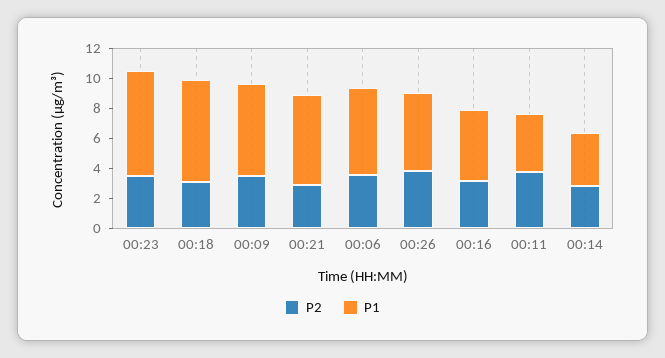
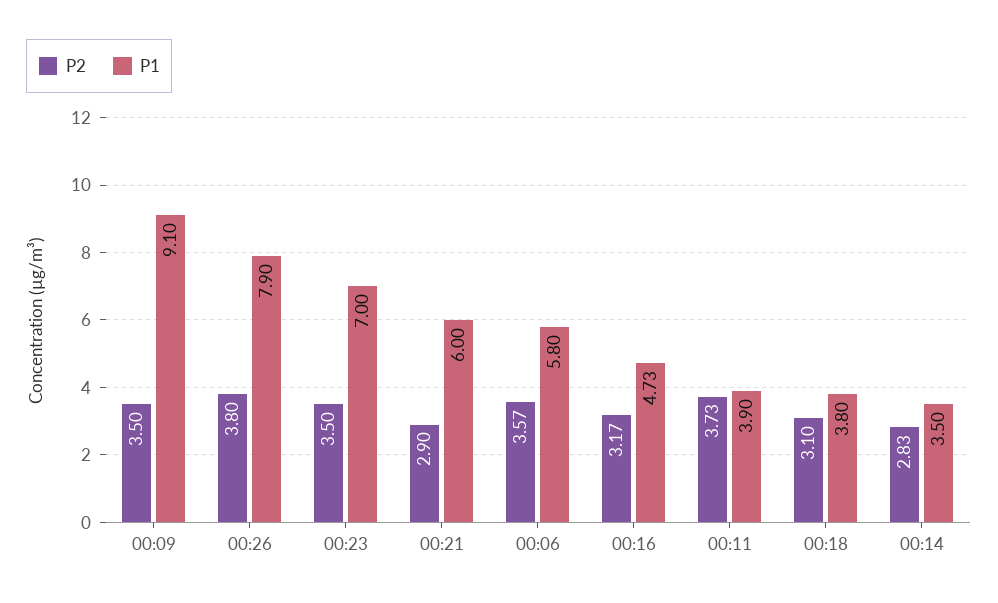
  {
    "P2": {
      "00:23": 3.5,
      "00:18": 3.1,
      "00:09": 3.5,
      "00:21": 2.9,
      "00:06": 3.57,
      "00:26": 3.8,
      "00:16": 3.17,
      "00:11": 3.73,
      "00:14": 2.83
    },
    "P1": {
      "00:23": 7,
-     "00:18": 7,
+     "00:18": 3.8,
-     "00:09": 6,
+     "00:09": 9.1,
      "00:21": 6,
      "00:06": 5.8,
-     "00:26": 5,
+     "00:26": 7.9,
      "00:16": 4.73,
      "00:11": 3.9,
      "00:14": 3.5
    }
  }

